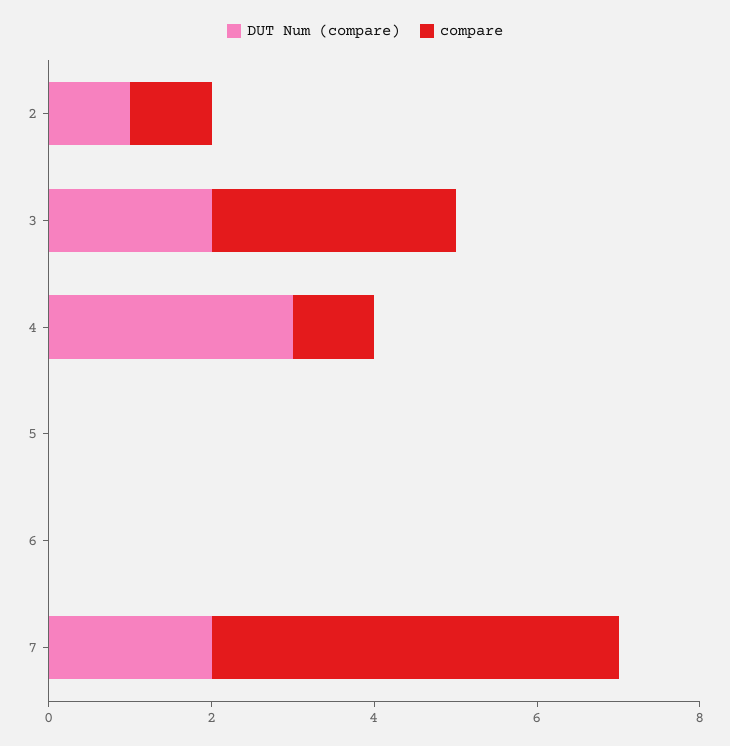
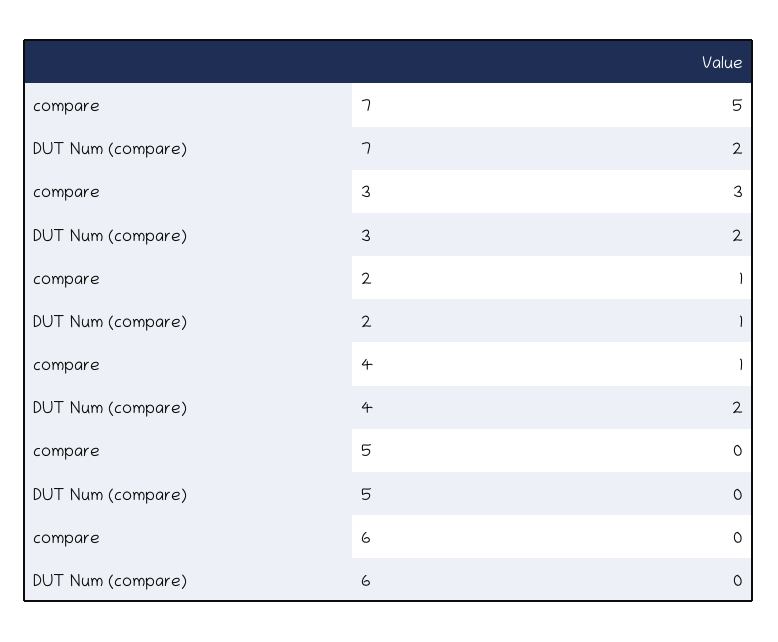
  {
    "DUT Num (compare)": {
      "2": 1,
      "3": 2,
-     "4": 3,
+     "4": 2,
      "5": 0,
      "6": 0,
      "7": 2
    },
    "compare": {
      "2": 1,
      "3": 3,
      "4": 1,
      "5": 0,
      "6": 0,
      "7": 5
    }
  }

